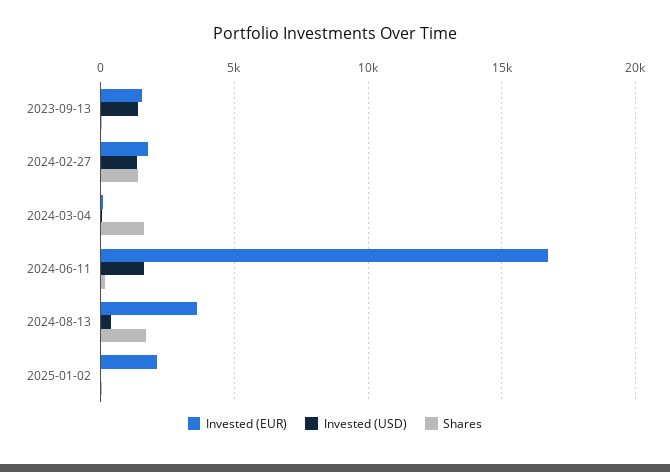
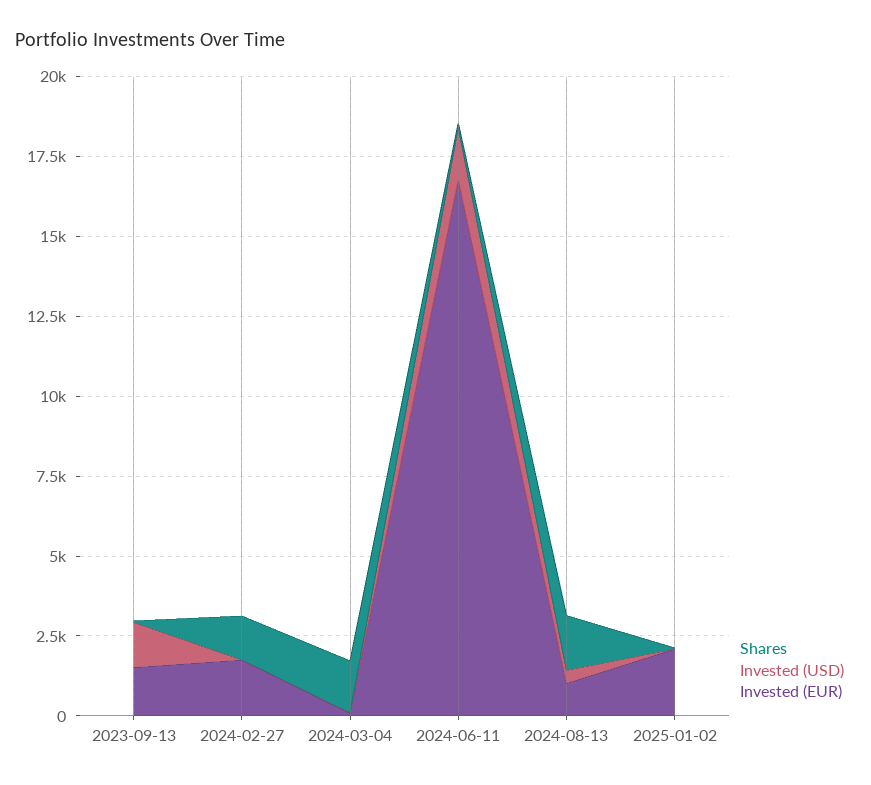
  {
    "Invested (EUR)": {
      "2023-09-13": 1500,
      "2024-02-27": 2000,
      "2024-03-04": 0,
      "2024-06-11": 16500,
-     "2024-08-13": 3500,
+     "2024-08-13": 1000,
      "2025-01-02": 2000
    },
    "Invested (USD)": {
      "2023-09-13": 1500,
-     "2024-02-27": 1500,
+     "2024-02-27": 0,
      "2024-03-04": 0,
      "2024-06-11": 1500,
      "2024-08-13": 500,
      "2025-01-02": 0
    },
    "Shares": {
      "2023-09-13": 0,
      "2024-02-27": 1500,
      "2024-03-04": 1500,
      "2024-06-11": 0,
      "2024-08-13": 1500,
      "2025-01-02": 0
    }
  }

